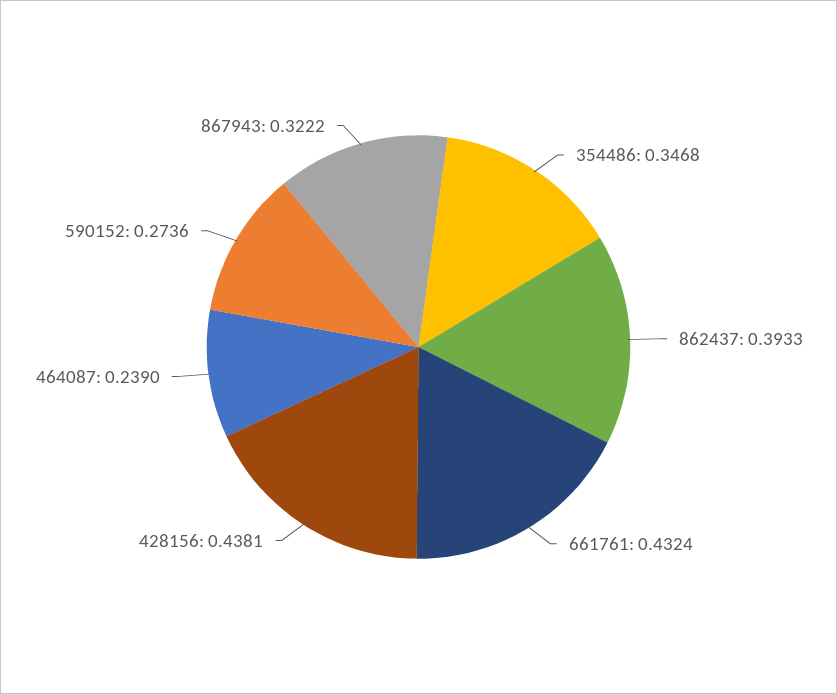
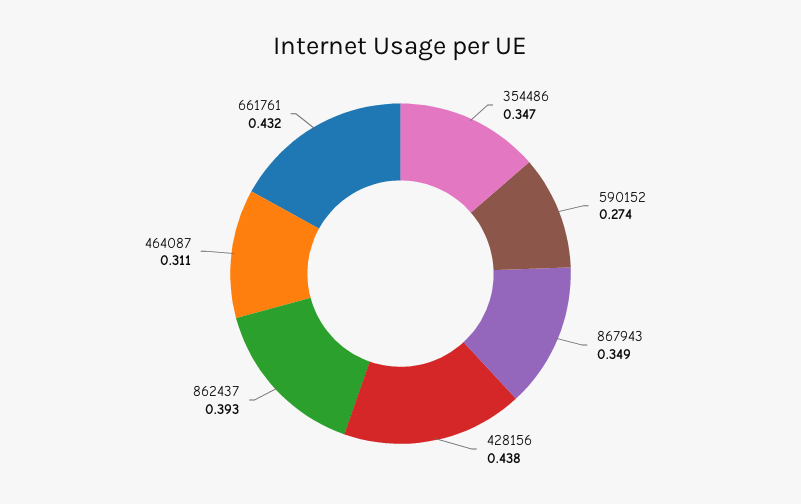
  {
    "354486": 0.3468,
    "862437": 0.3933,
    "661761": 0.4324,
    "428156": 0.4381,
-   "464087": 0.239,
+   "464087": 0.311,
    "590152": 0.2736,
-   "867943": 0.3222
+   "867943": 0.349
  }

